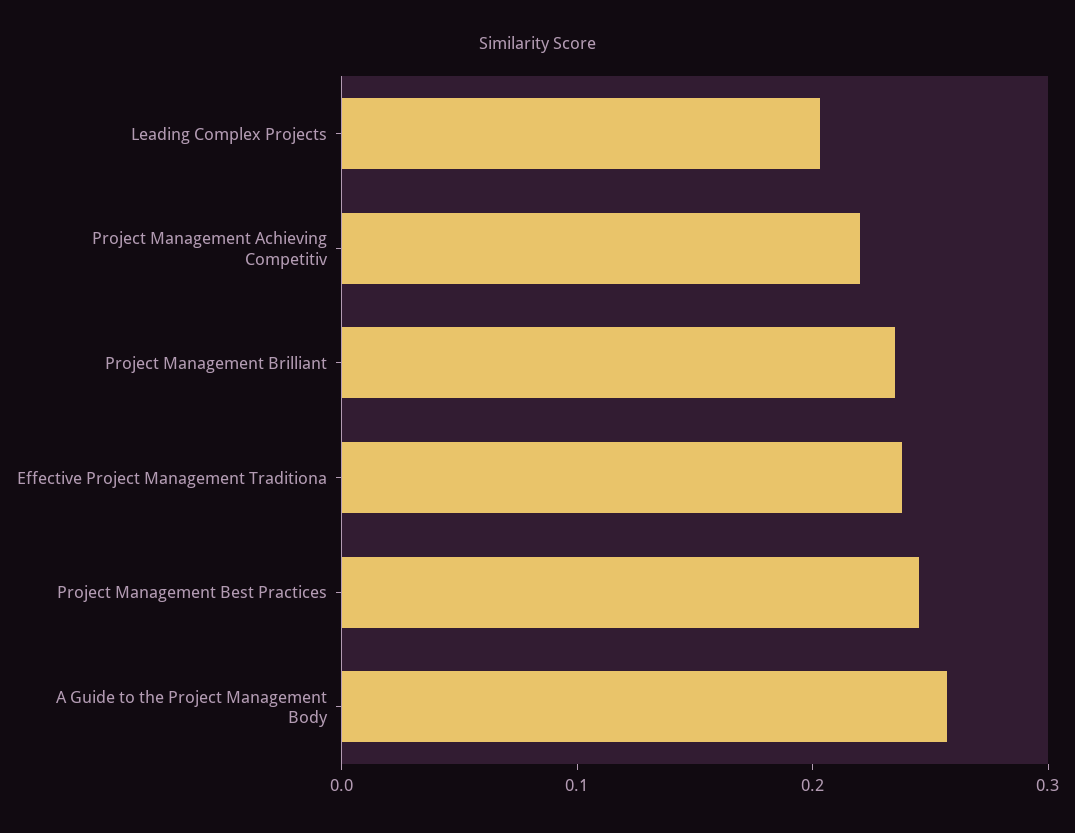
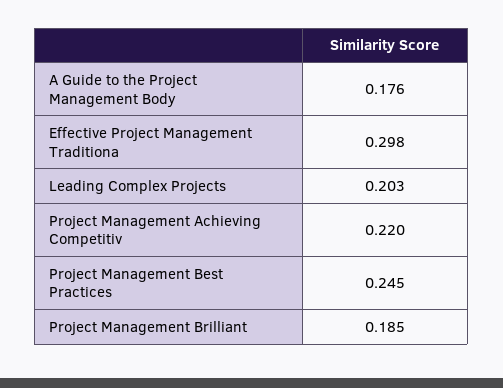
  {
    "Leading Complex Projects": 0.203,
    "Project Management Achieving Competitiv": 0.22,
-   "Project Management Brilliant": 0.24,
+   "Project Management Brilliant": 0.185,
-   "Effective Project Management Traditiona": 0.24,
+   "Effective Project Management Traditiona": 0.298,
    "Project Management Best Practices": 0.245,
-   "A Guide to the Project Management Body": 0.26
+   "A Guide to the Project Management Body": 0.176
  }

